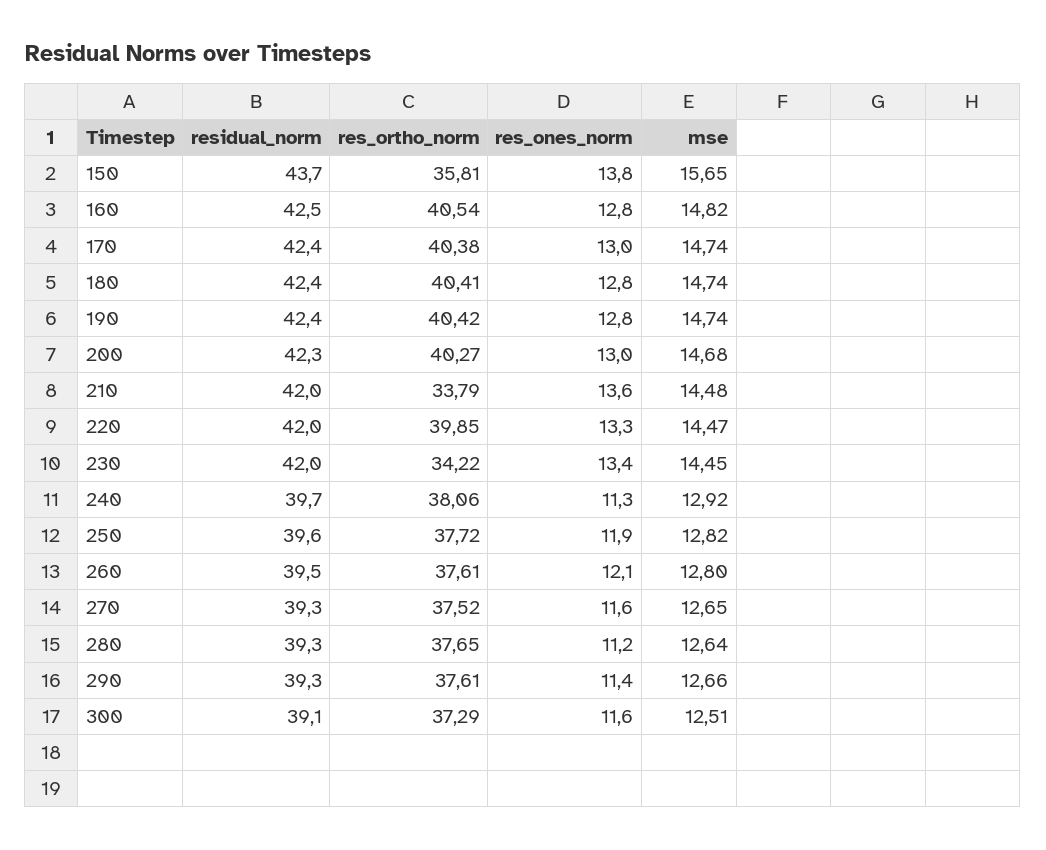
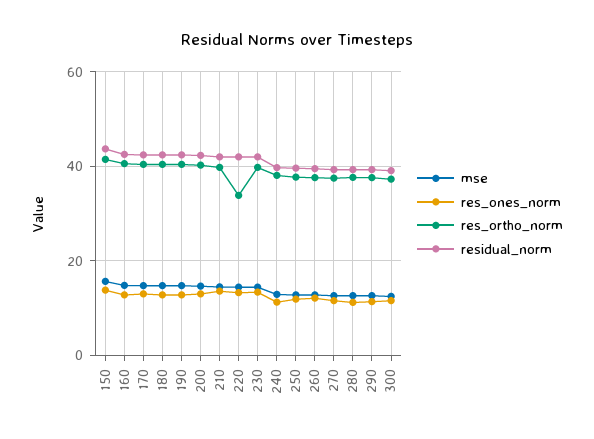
  {
    "residual_norm": {
      "150": 43.7,
      "160": 42.5,
      "170": 42.4,
      "180": 42.4,
      "190": 42.4,
      "200": 42.3,
      "210": 42,
      "220": 42,
      "230": 42,
      "240": 39.7,
      "250": 39.6,
      "260": 39.5,
      "270": 39.3,
      "280": 39.3,
      "290": 39.3,
      "300": 39.1
    },
    "res_ortho_norm": {
-     "150": 35.81,
+     "150": 42,
      "160": 40.54,
      "170": 40.38,
      "180": 40.41,
      "190": 40.42,
      "200": 40.27,
-     "210": 33.79,
+     "210": 40,
-     "220": 39.85,
+     "220": 34,
-     "230": 34.22,
+     "230": 40,
      "240": 38.06,
      "250": 37.72,
      "260": 37.61,
      "270": 37.52,
      "280": 37.65,
      "290": 37.61,
      "300": 37.29
    },
    "res_ones_norm": {
      "150": 13.8,
      "160": 12.8,
      "170": 13,
      "180": 12.8,
      "190": 12.8,
      "200": 13,
      "210": 13.6,
      "220": 13.3,
      "230": 13.4,
      "240": 11.3,
      "250": 11.9,
      "260": 12.1,
      "270": 11.6,
      "280": 11.2,
      "290": 11.4,
      "300": 11.6
    },
    "mse": {
      "150": 15.65,
      "160": 14.82,
      "170": 14.74,
      "180": 14.74,
      "190": 14.74,
      "200": 14.68,
      "210": 14.48,
      "220": 14.47,
      "230": 14.45,
      "240": 12.92,
      "250": 12.82,
      "260": 12.8,
      "270": 12.65,
      "280": 12.64,
      "290": 12.66,
      "300": 12.51
    }
  }

